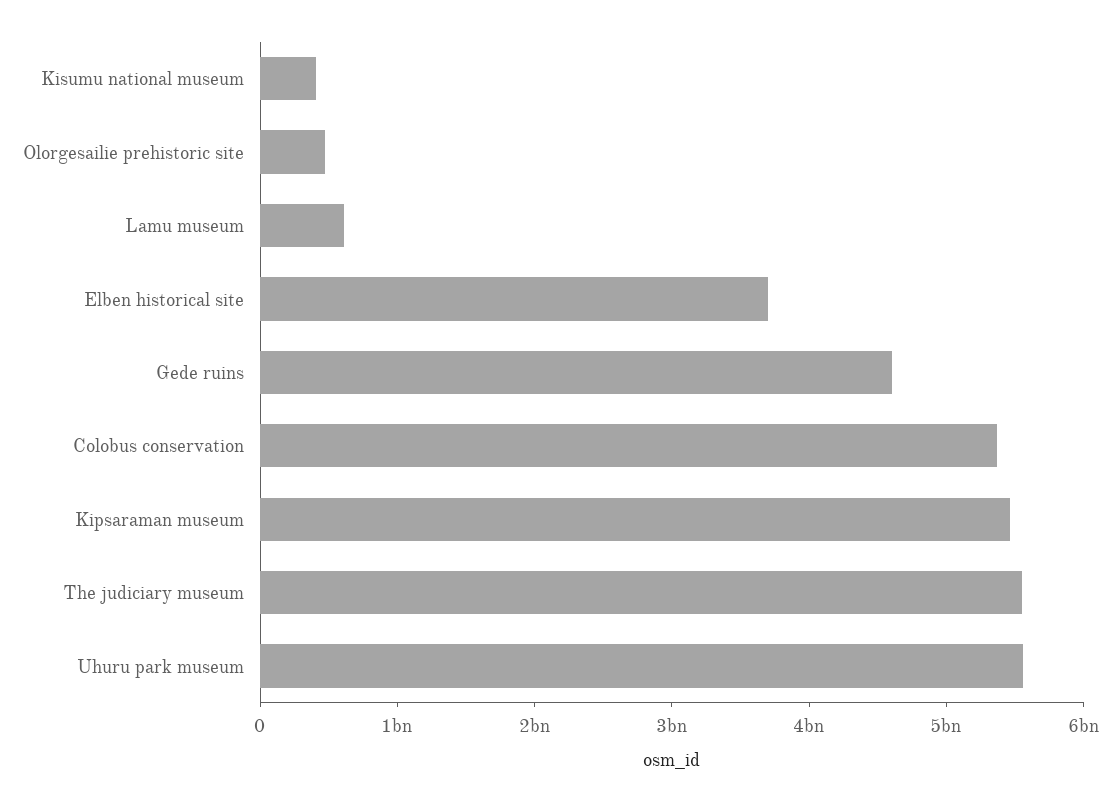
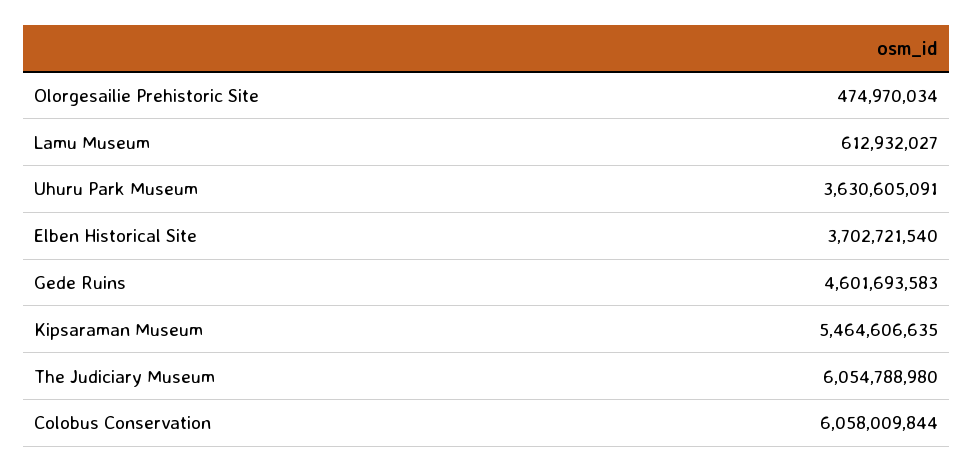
  {
-   "Kisumu national museum": 400000000,
    "Olorgesailie prehistoric site": 474970034,
    "Lamu museum": 612932027,
    "Elben historical site": 3702721540,
    "Gede ruins": 4601693583,
-   "Colobus conservation": 5400000000,
+   "Colobus conservation": 6058009844,
    "Kipsaraman museum": 5464606635,
-   "The judiciary museum": 5600000000,
+   "The judiciary museum": 6054788980,
-   "Uhuru park museum": 5600000000
+   "Uhuru park museum": 3630605091
  }

